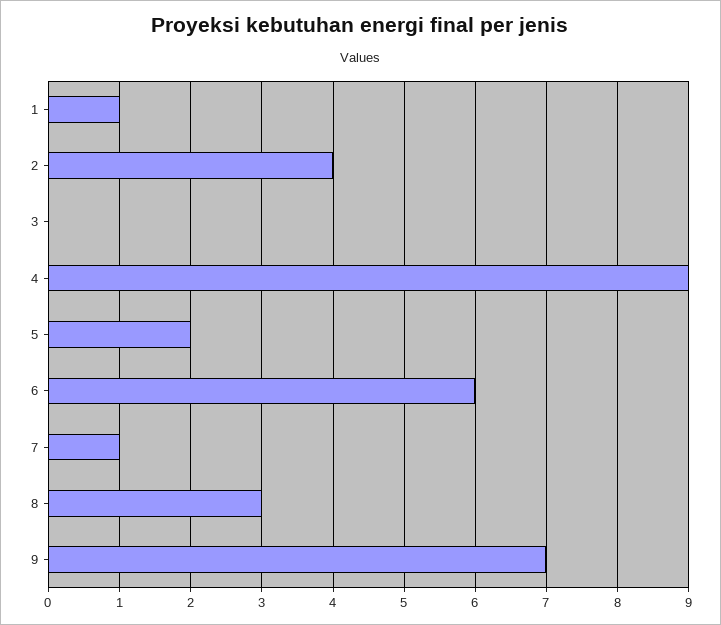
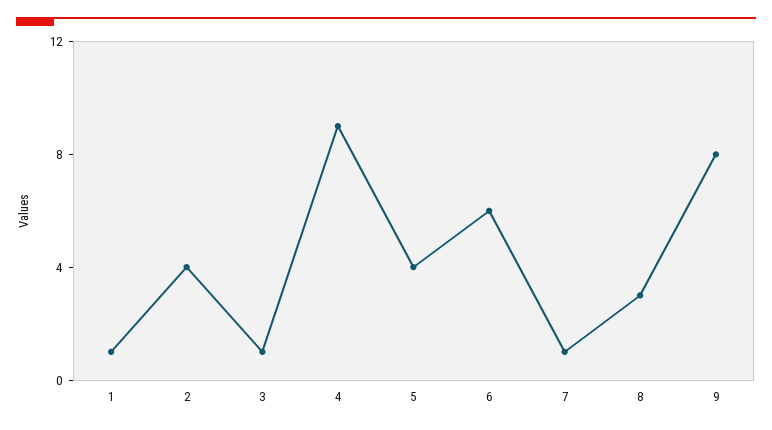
  {
    "1": 1,
    "2": 4,
-   "3": 0,
+   "3": 1,
    "4": 9,
-   "5": 2,
+   "5": 4,
    "6": 6,
    "7": 1,
    "8": 3,
-   "9": 7
+   "9": 8
  }

